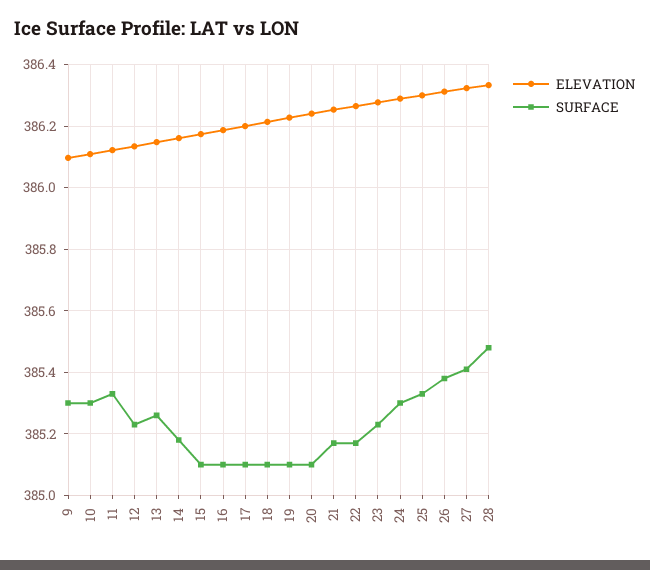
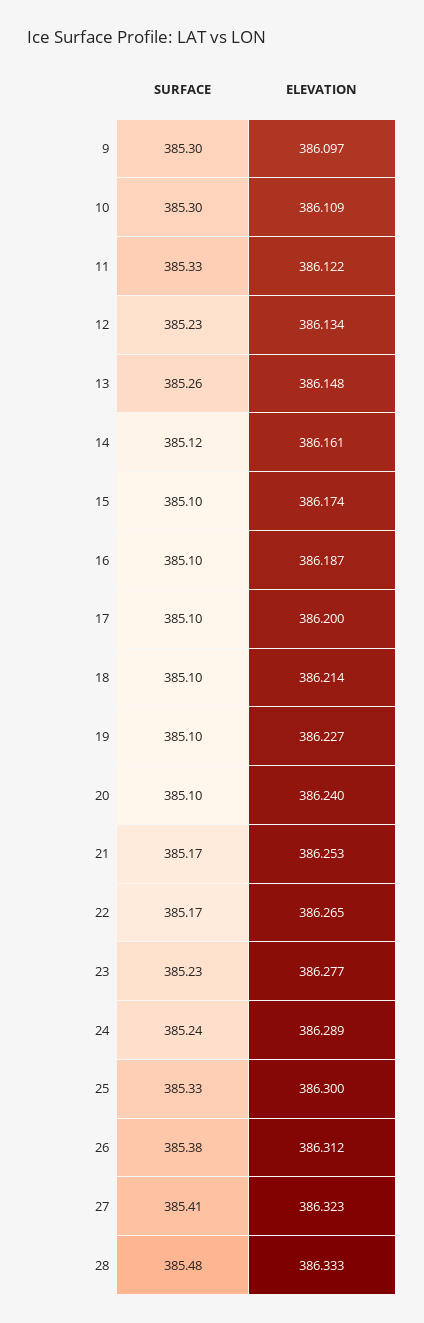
  {
    "ELEVATION": {
      "9": 386.097,
      "10": 386.109,
      "11": 386.122,
      "12": 386.134,
      "13": 386.148,
      "14": 386.161,
      "15": 386.174,
      "16": 386.187,
      "17": 386.2,
      "18": 386.214,
      "19": 386.227,
      "20": 386.24,
      "21": 386.253,
      "22": 386.265,
      "23": 386.277,
      "24": 386.289,
      "25": 386.3,
      "26": 386.312,
      "27": 386.323,
      "28": 386.333
    },
    "SURFACE": {
      "9": 385.3,
      "10": 385.3,
      "11": 385.33,
      "12": 385.23,
      "13": 385.26,
-     "14": 385.18,
+     "14": 385.12,
      "15": 385.1,
      "16": 385.1,
      "17": 385.1,
      "18": 385.1,
      "19": 385.1,
      "20": 385.1,
      "21": 385.17,
      "22": 385.17,
      "23": 385.23,
-     "24": 385.3,
+     "24": 385.24,
      "25": 385.33,
      "26": 385.38,
      "27": 385.41,
      "28": 385.48
    }
  }

